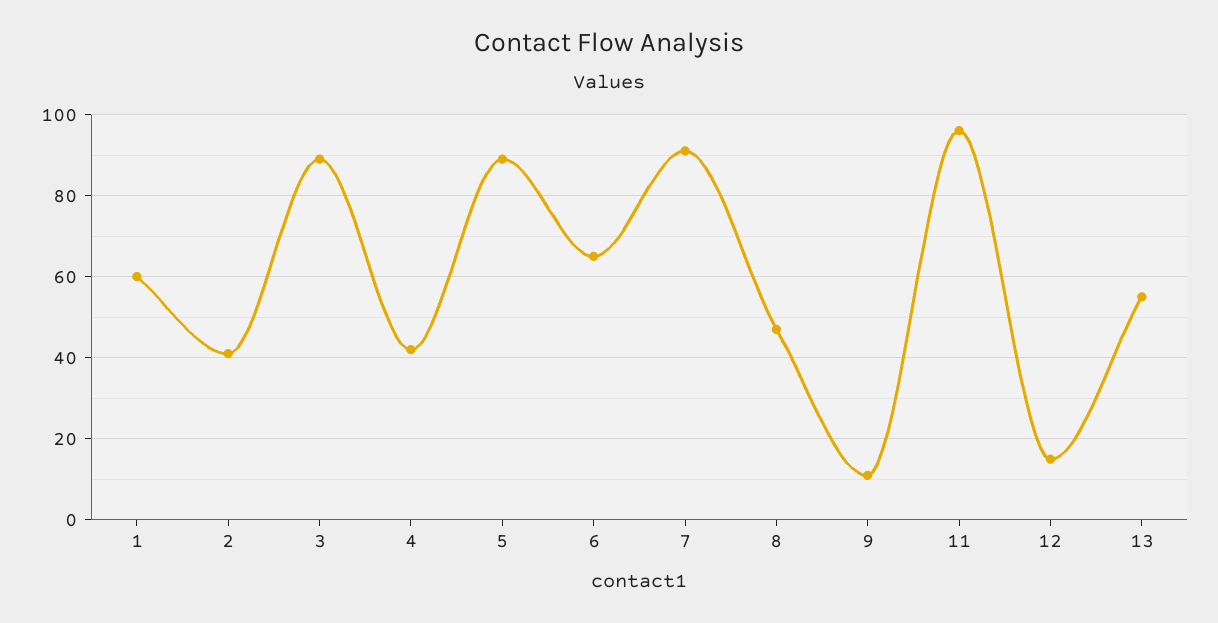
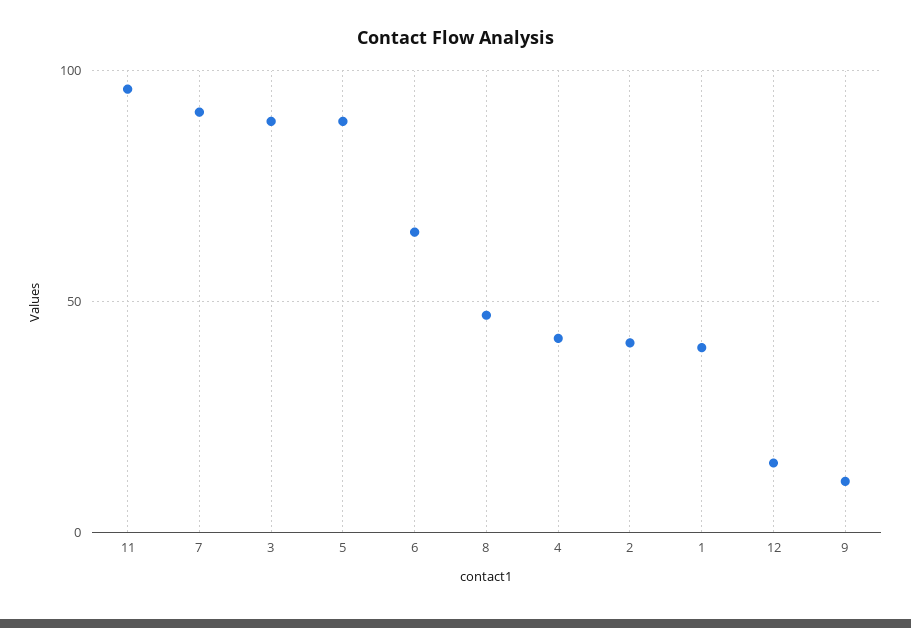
  {
-   "1": 60,
+   "1": 40,
    "2": 40,
    "3": 90,
    "4": 40,
    "5": 90,
    "6": 65,
    "7": 90,
    "8": 45,
    "9": 10,
    "11": 95,
-   "12": 15,
+   "12": 15
-   "13": 55
  }

